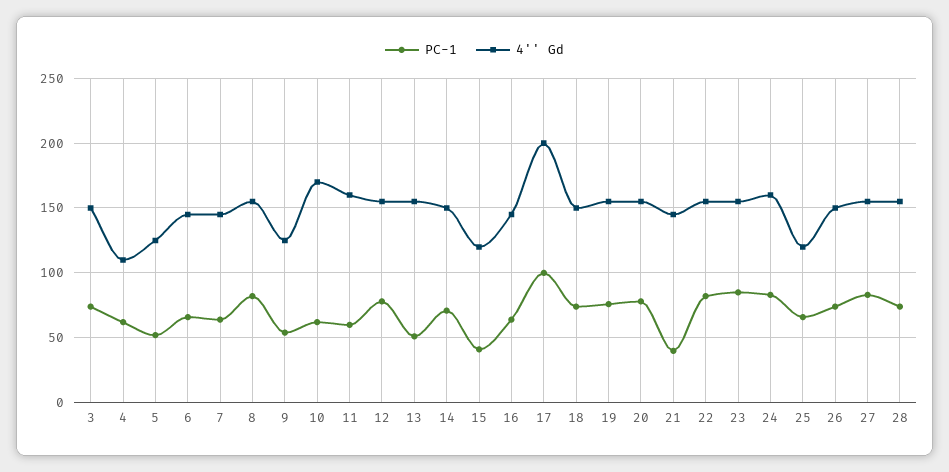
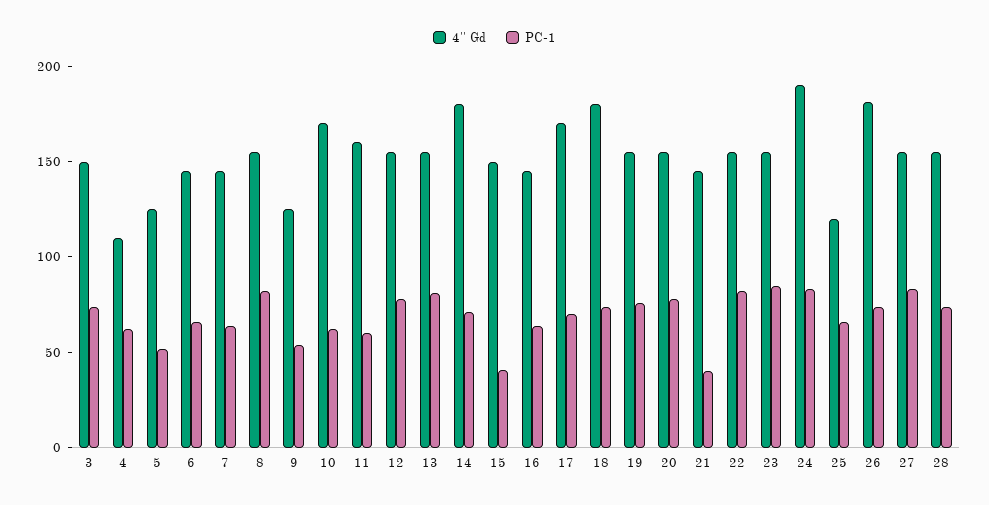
  {
    "PC-1": {
      "3": 75,
      "4": 60,
      "5": 50,
      "6": 65,
      "7": 65,
      "8": 80,
      "9": 55,
      "10": 60,
      "11": 60,
      "12": 80,
-     "13": 50,
+     "13": 80,
      "14": 70,
      "15": 40,
      "16": 65,
-     "17": 100,
+     "17": 70,
      "18": 75,
      "19": 75,
      "20": 80,
      "21": 40,
      "22": 80,
      "23": 85,
      "24": 85,
      "25": 65,
      "26": 75,
      "27": 85,
      "28": 75
    },
    "4'' Gd": {
      "3": 150,
      "4": 110,
      "5": 125,
      "6": 145,
      "7": 145,
      "8": 155,
      "9": 125,
      "10": 170,
      "11": 160,
      "12": 155,
      "13": 155,
-     "14": 150,
+     "14": 180,
-     "15": 120,
+     "15": 150,
      "16": 145,
-     "17": 200,
+     "17": 170,
-     "18": 150,
+     "18": 180,
      "19": 155,
      "20": 155,
      "21": 145,
      "22": 155,
      "23": 155,
-     "24": 160,
+     "24": 190,
      "25": 120,
-     "26": 150,
+     "26": 180,
      "27": 155,
      "28": 155
    }
  }

